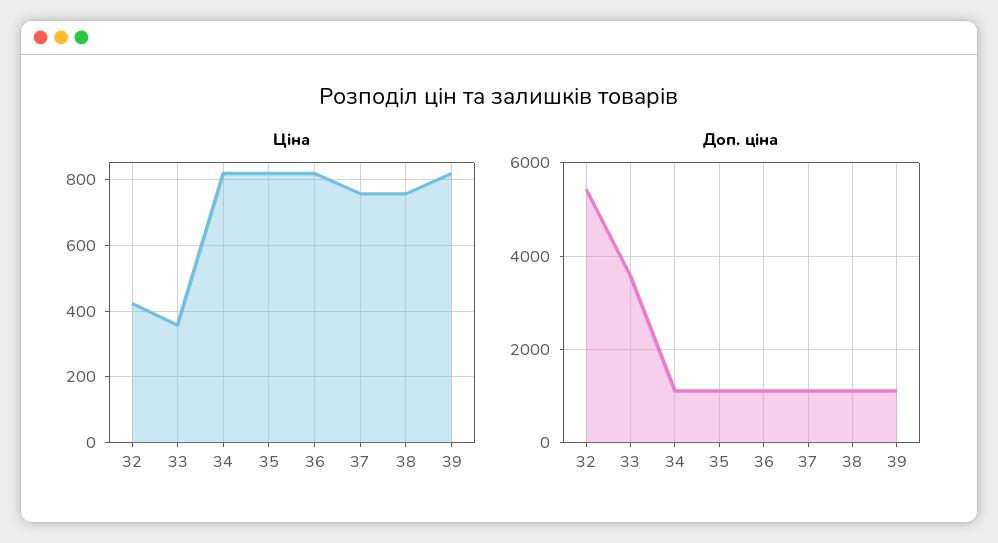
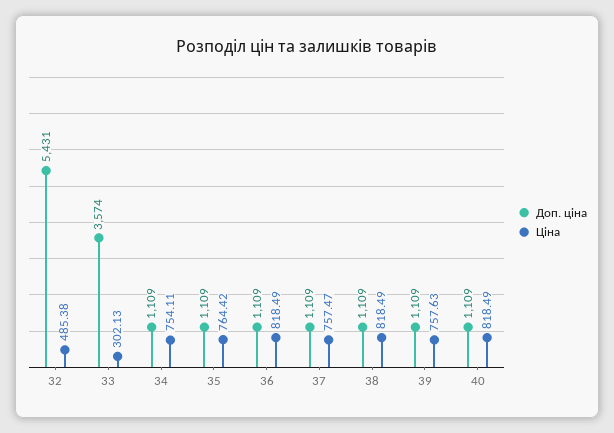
  {
    "Ціна": {
-     "32": 420,
+     "32": 485.38,
-     "33": 360,
+     "33": 302.13,
-     "34": 820,
+     "34": 754.11,
-     "35": 820,
+     "35": 764.42,
      "36": 818.49,
      "37": 757.47,
-     "38": 760,
+     "38": 818.49,
-     "39": 820
+     "39": 757.63,
+     "40": 818.49
    },
    "Доп. ціна": {
      "32": 5431,
      "33": 3574,
      "34": 1109,
      "35": 1109,
      "36": 1109,
      "37": 1109,
      "38": 1109,
-     "39": 1109
+     "39": 1109,
+     "40": 1109
    }
  }

